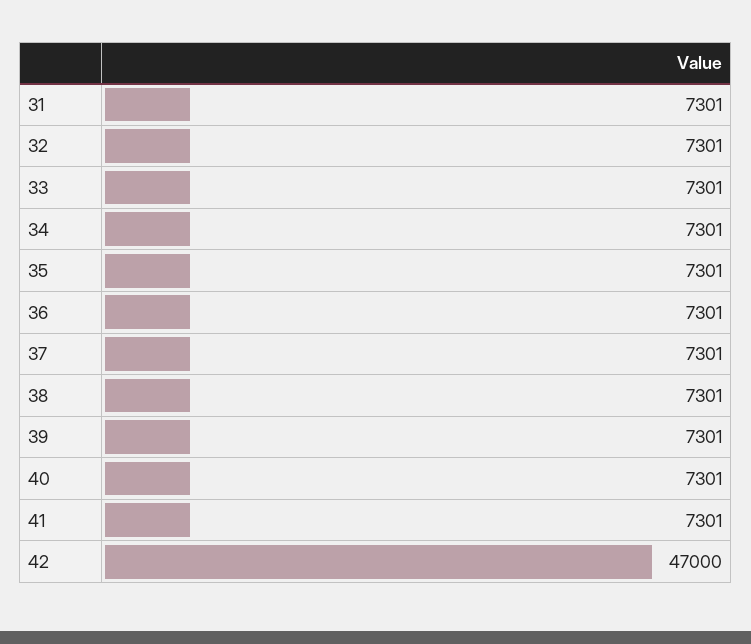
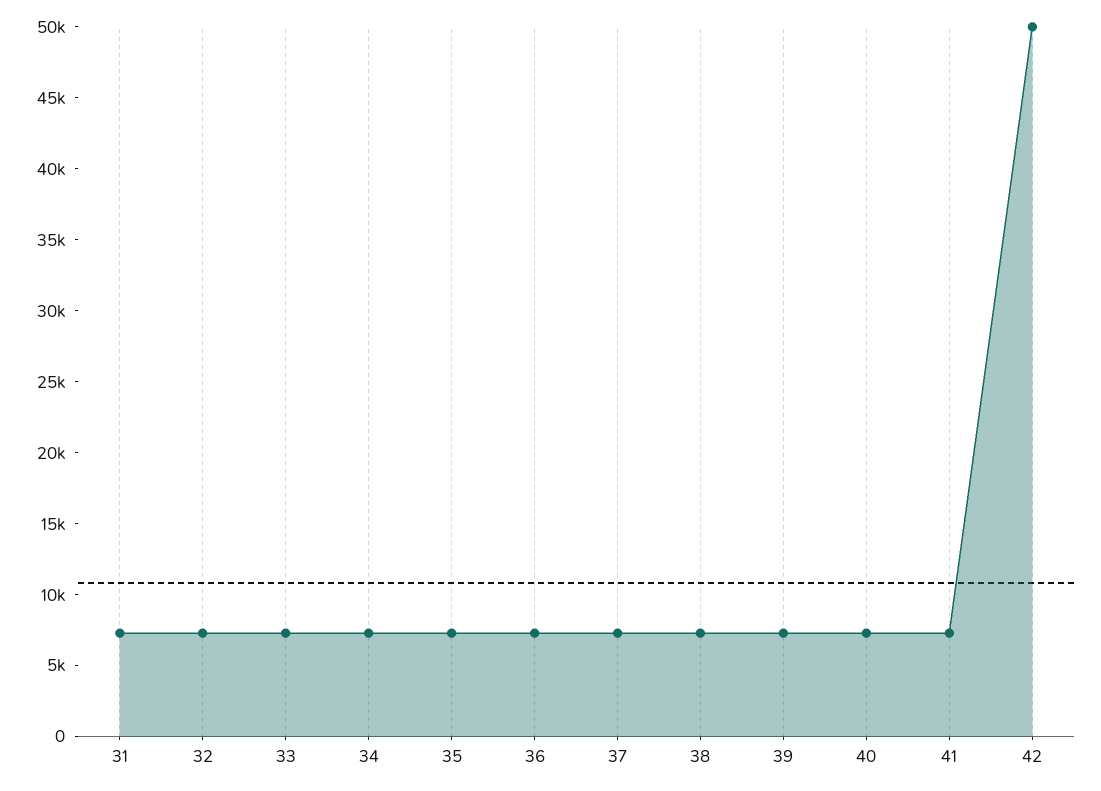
  {
    "31": 7301,
    "32": 7301,
    "33": 7301,
    "34": 7301,
    "35": 7301,
    "36": 7301,
    "37": 7301,
    "38": 7301,
    "39": 7301,
    "40": 7301,
    "41": 7301,
-   "42": 47000
+   "42": 50000
  }

